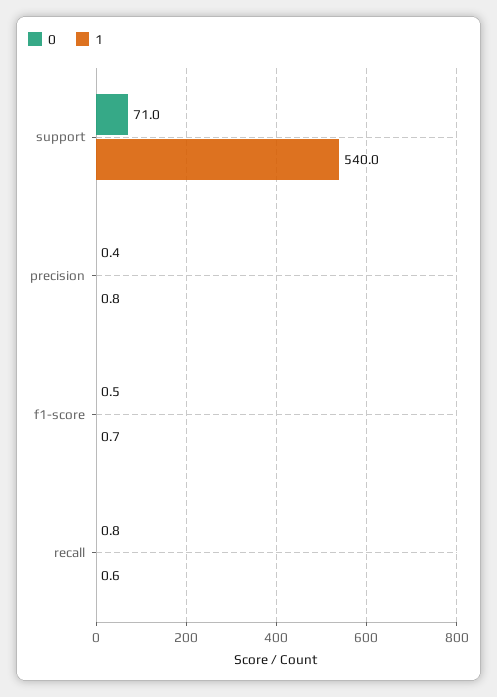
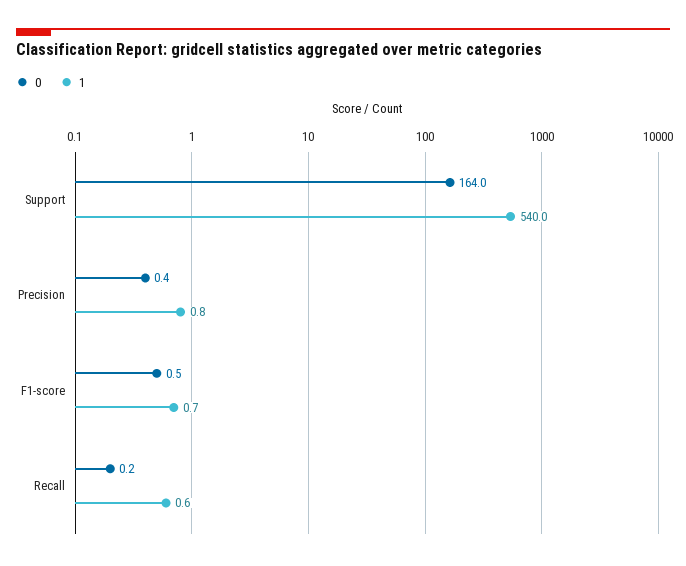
  {
    "0": {
-     "support": 71,
+     "support": 164,
      "precision": 0.4,
      "f1-score": 0.5,
-     "recall": 0.8
+     "recall": 0.2
    },
    "1": {
      "support": 540,
      "precision": 0.8,
      "f1-score": 0.7,
      "recall": 0.6
    }
  }

